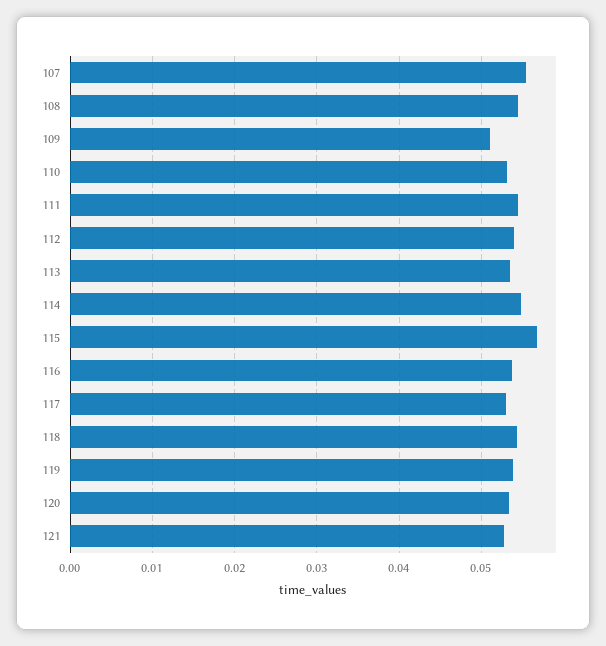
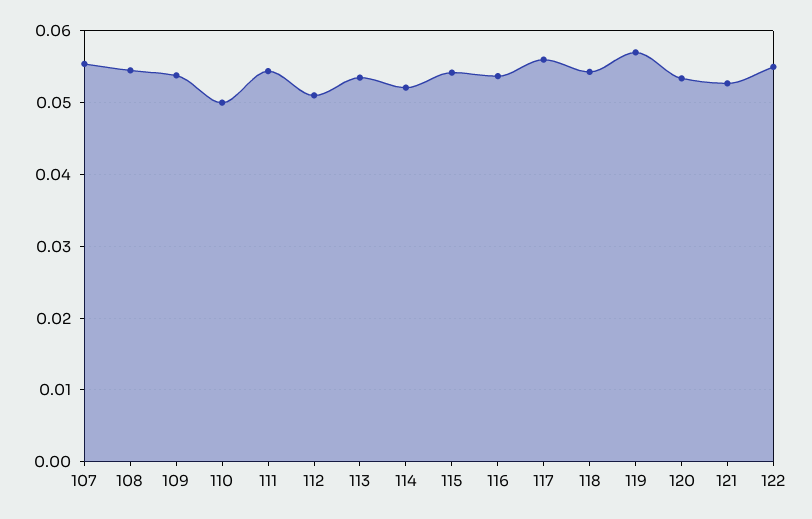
  {
    "107": 0.055,
    "108": 0.055,
-   "109": 0.051,
+   "109": 0.054,
-   "110": 0.053,
+   "110": 0.05,
    "111": 0.054,
-   "112": 0.054,
+   "112": 0.051,
    "113": 0.054,
-   "114": 0.055,
+   "114": 0.052,
-   "115": 0.057,
+   "115": 0.054,
    "116": 0.054,
-   "117": 0.053,
+   "117": 0.056,
    "118": 0.054,
-   "119": 0.054,
+   "119": 0.057,
    "120": 0.053,
-   "121": 0.053
+   "121": 0.053,
+   "122": 0.055
  }

